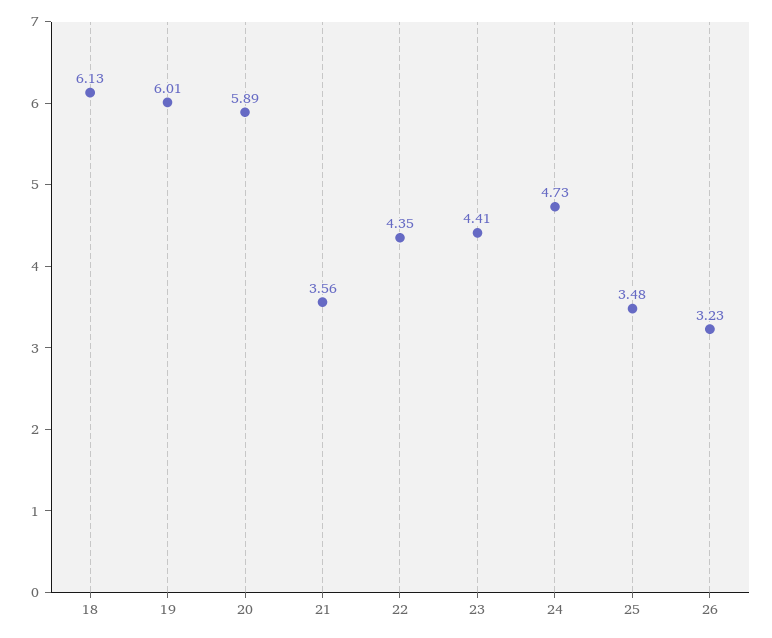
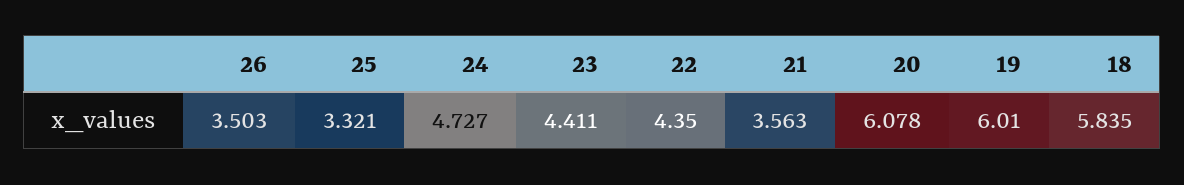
  {
-   "18": 6.13,
+   "18": 5.835,
    "19": 6.01,
-   "20": 5.89,
+   "20": 6.078,
    "21": 3.563,
    "22": 4.35,
    "23": 4.411,
    "24": 4.727,
-   "25": 3.48,
+   "25": 3.321,
-   "26": 3.23
+   "26": 3.503
  }

